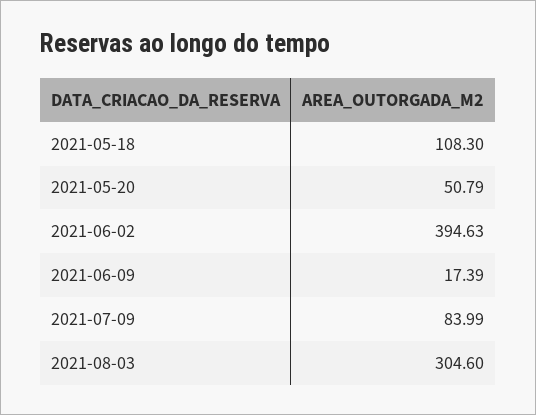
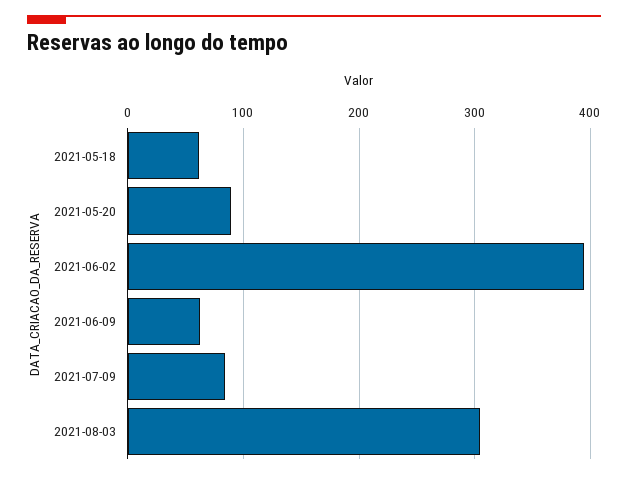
  {
-   "2021-05-18": 108.3,
+   "2021-05-18": 60,
-   "2021-05-20": 50.79,
+   "2021-05-20": 90,
    "2021-06-02": 394.63,
-   "2021-06-09": 17.39,
+   "2021-06-09": 60,
    "2021-07-09": 83.99,
    "2021-08-03": 304.6
  }

